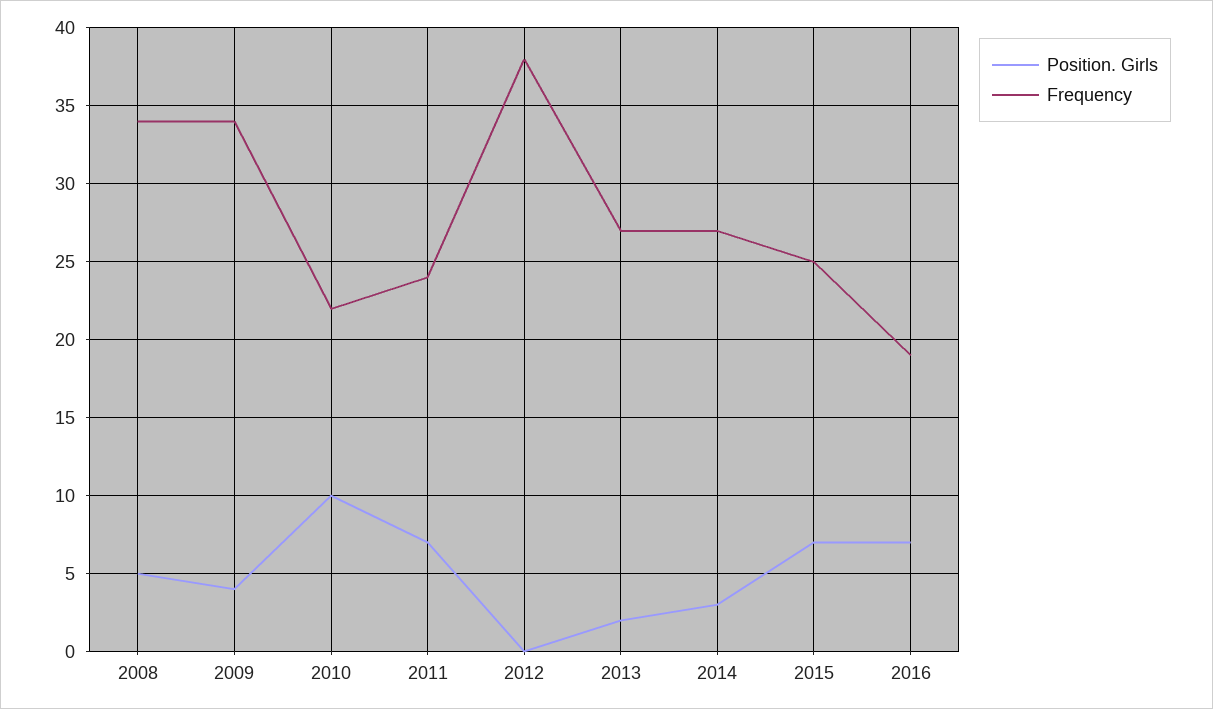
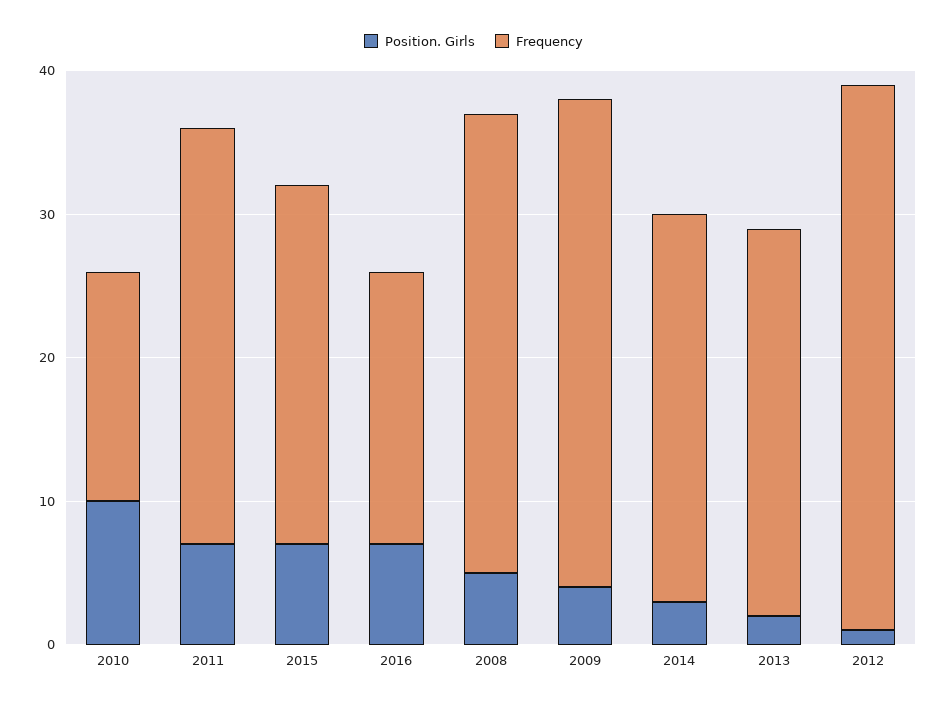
  {
    "Position. Girls": {
      "2008": 5,
      "2009": 4,
      "2010": 10,
      "2011": 7,
-     "2012": 0,
+     "2012": 1,
      "2013": 2,
      "2014": 3,
      "2015": 7,
      "2016": 7
    },
    "Frequency": {
-     "2008": 34,
+     "2008": 32,
      "2009": 34,
-     "2010": 22,
+     "2010": 16,
-     "2011": 24,
+     "2011": 29,
      "2012": 38,
      "2013": 27,
      "2014": 27,
      "2015": 25,
      "2016": 19
    }
  }

